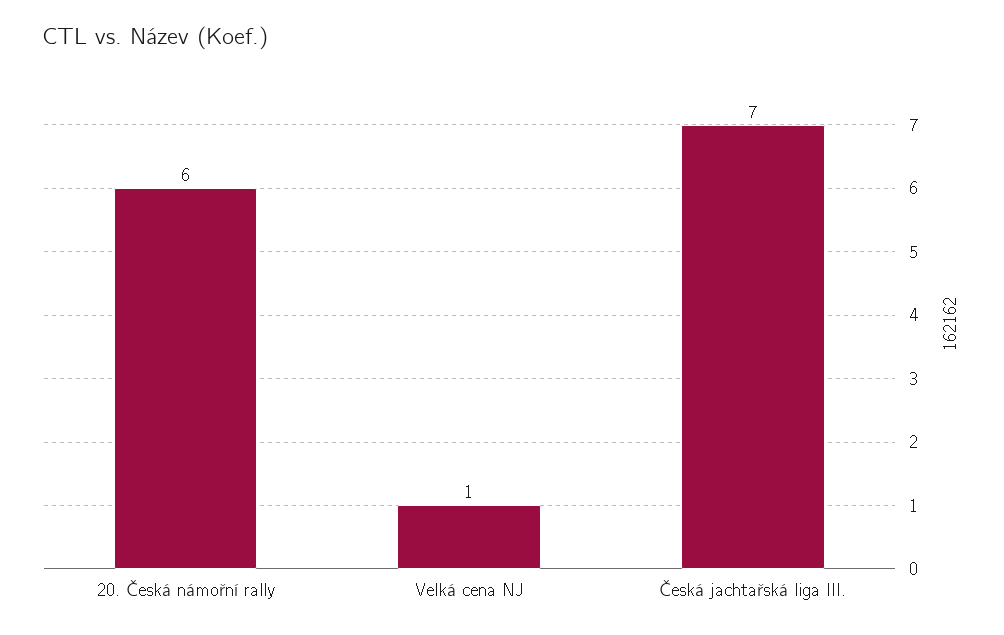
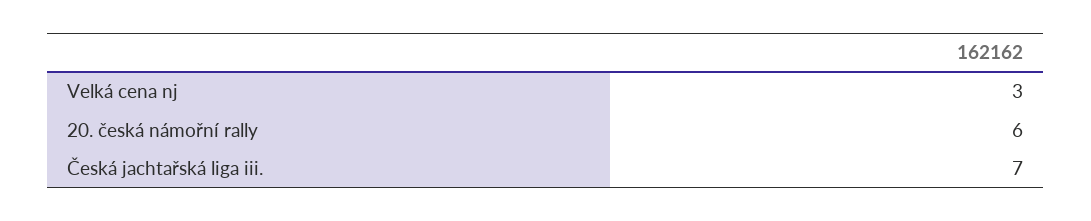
  {
    "20. Česká námořní rally": 6,
-   "Velká cena NJ": 1,
+   "Velká cena NJ": 3,
    "Česká jachtařská liga III.": 7
  }

